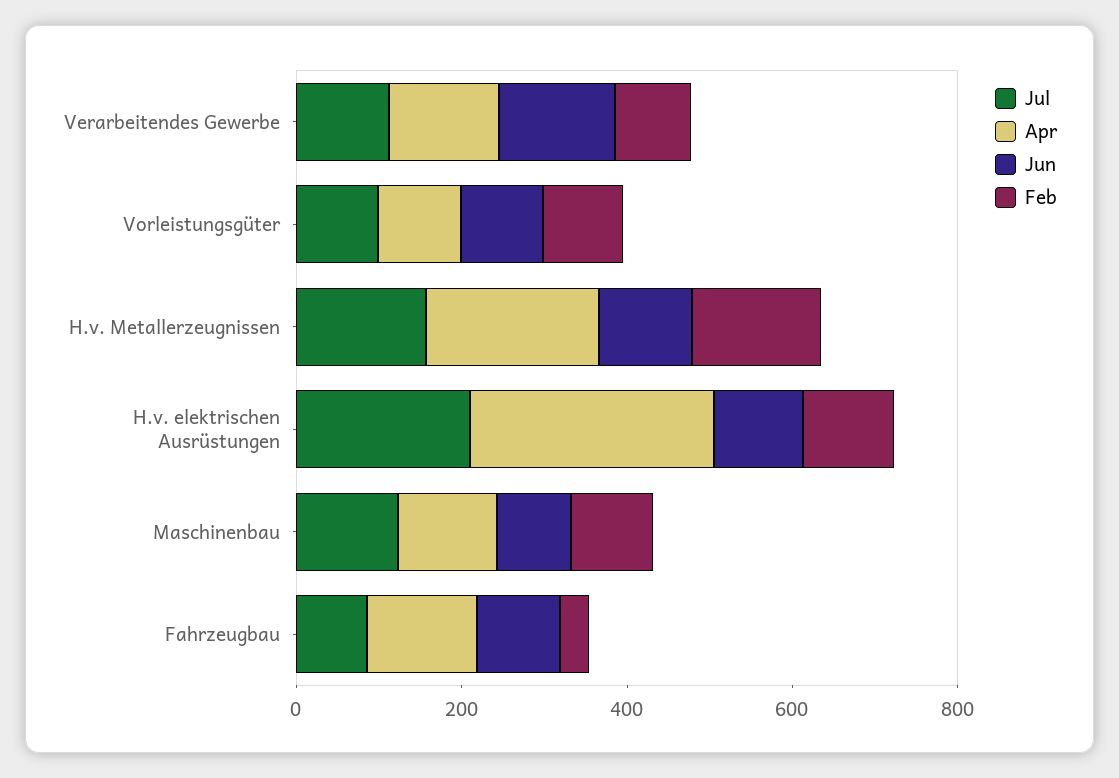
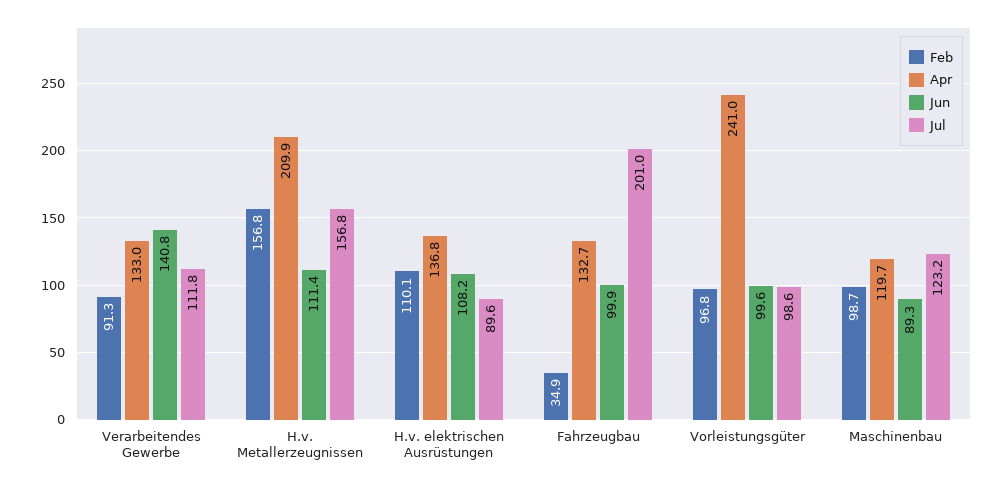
  {
    "Jul": {
      "Verarbeitendes Gewerbe": 111.8,
      "Vorleistungsgüter": 98.6,
      "H.v. Metallerzeugnissen": 156.8,
-     "H.v. elektrischen Ausrüstungen": 200,
+     "H.v. elektrischen Ausrüstungen": 89.6,
      "Maschinenbau": 123.2,
-     "Fahrzeugbau": 100
+     "Fahrzeugbau": 201
    },
    "Apr": {
      "Verarbeitendes Gewerbe": 133,
-     "Vorleistungsgüter": 100,
+     "Vorleistungsgüter": 241,
      "H.v. Metallerzeugnissen": 209.9,
-     "H.v. elektrischen Ausrüstungen": 300,
+     "H.v. elektrischen Ausrüstungen": 136.8,
      "Maschinenbau": 119.7,
      "Fahrzeugbau": 132.7
    },
    "Jun": {
      "Verarbeitendes Gewerbe": 140.8,
      "Vorleistungsgüter": 99.6,
      "H.v. Metallerzeugnissen": 111.4,
      "H.v. elektrischen Ausrüstungen": 108.2,
      "Maschinenbau": 89.3,
      "Fahrzeugbau": 99.9
    },
    "Feb": {
      "Verarbeitendes Gewerbe": 91.3,
      "Vorleistungsgüter": 96.8,
      "H.v. Metallerzeugnissen": 156.8,
      "H.v. elektrischen Ausrüstungen": 110.1,
      "Maschinenbau": 98.7,
      "Fahrzeugbau": 34.9
    }
  }

